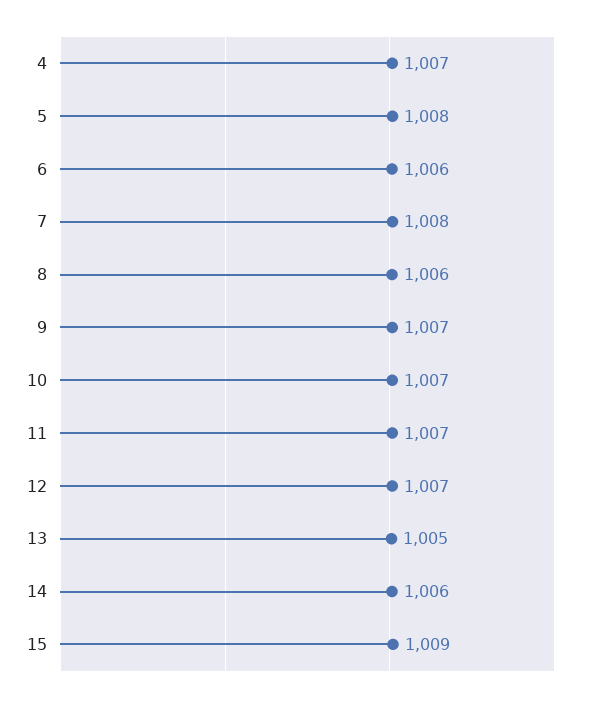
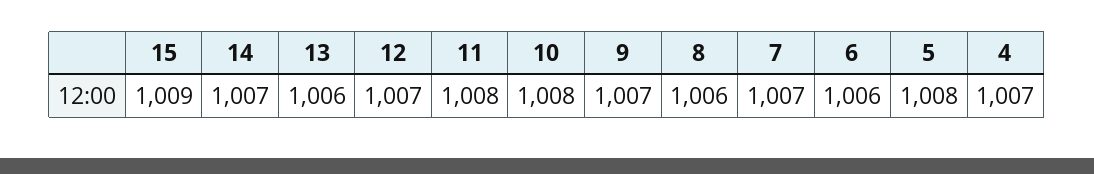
  {
    "4": 1007,
    "5": 1008,
    "6": 1006,
-   "7": 1008,
+   "7": 1007,
    "8": 1006,
    "9": 1007,
-   "10": 1007,
+   "10": 1008,
-   "11": 1007,
+   "11": 1008,
    "12": 1007,
-   "13": 1005,
+   "13": 1006,
-   "14": 1006,
+   "14": 1007,
    "15": 1009
  }

